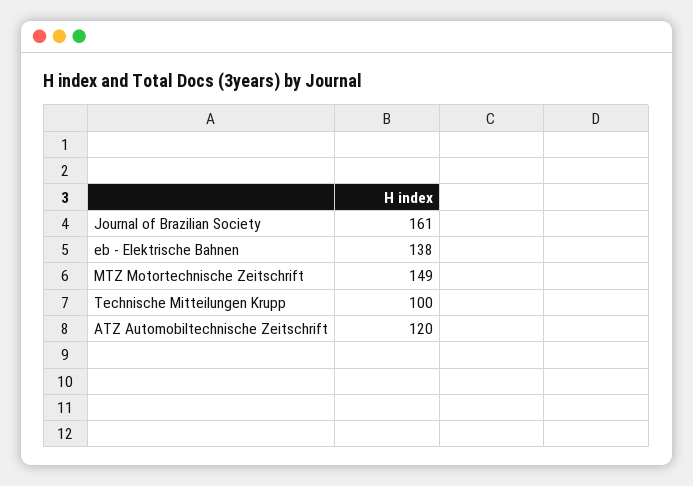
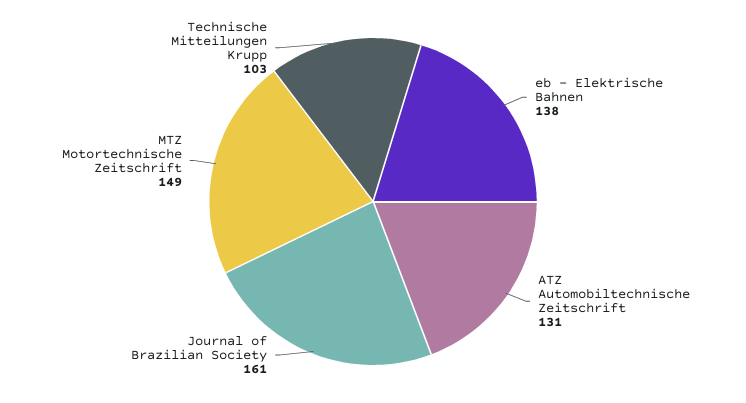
  {
    "Journal of Brazilian Society": 161,
    "eb - Elektrische Bahnen": 138,
    "MTZ Motortechnische Zeitschrift": 149,
-   "Technische Mitteilungen Krupp": 100,
+   "Technische Mitteilungen Krupp": 103,
-   "ATZ Automobiltechnische Zeitschrift": 120
+   "ATZ Automobiltechnische Zeitschrift": 131
  }

